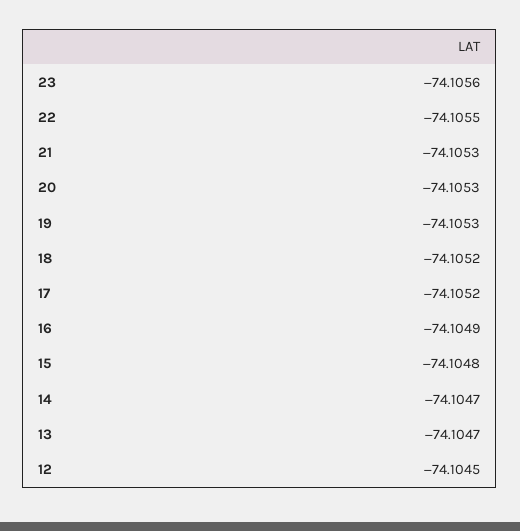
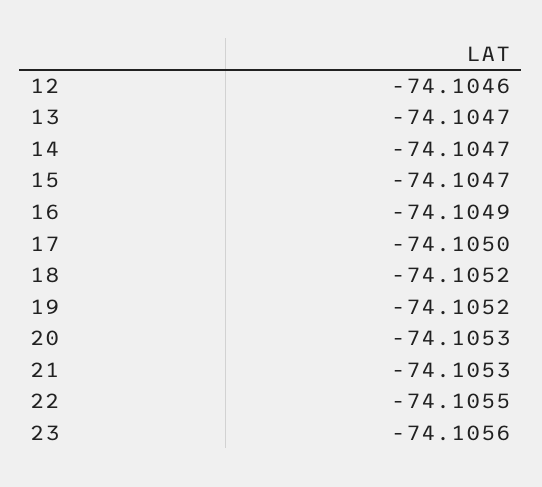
  {
    "23": -74.1056,
    "22": -74.1055,
    "21": -74.1053,
    "20": -74.1053,
-   "19": -74.1053,
+   "19": -74.1052,
    "18": -74.1052,
-   "17": -74.1052,
+   "17": -74.105,
    "16": -74.1049,
-   "15": -74.1048,
+   "15": -74.1047,
    "14": -74.1047,
    "13": -74.1047,
-   "12": -74.1045
+   "12": -74.1046
  }

